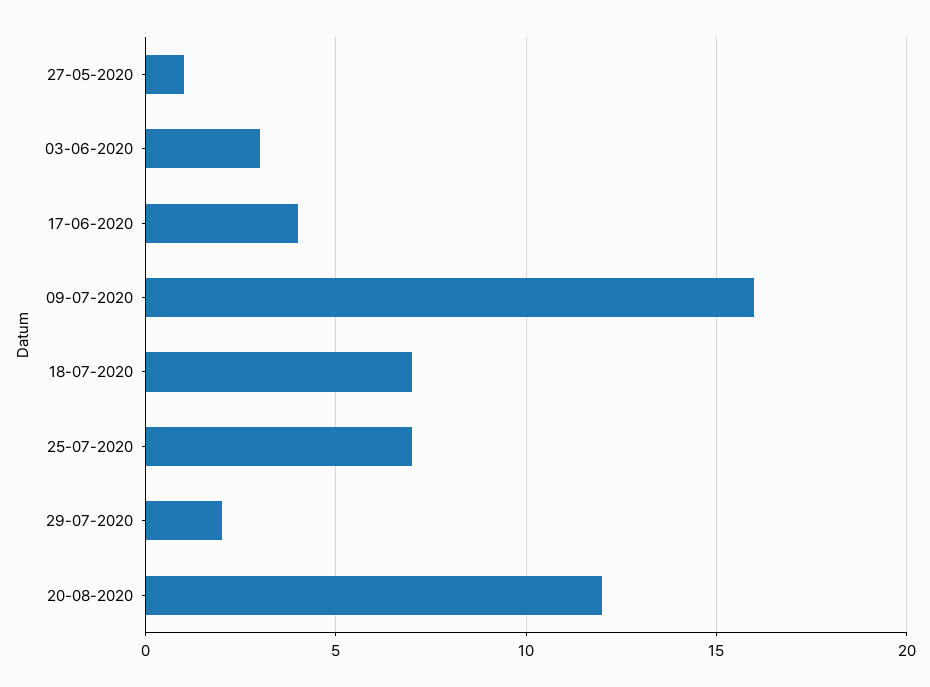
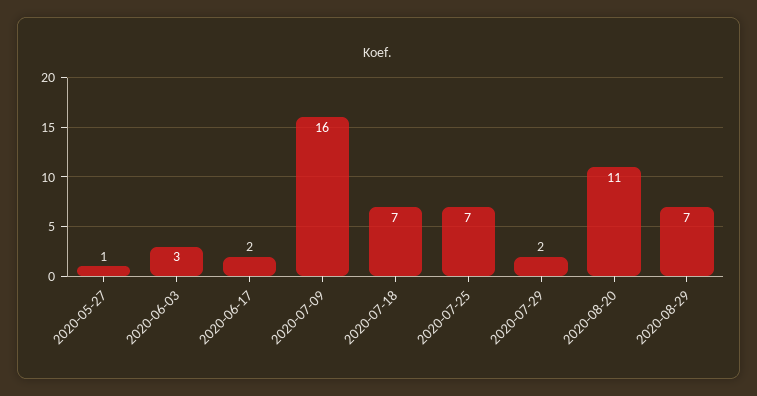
  {
    "27-05-2020": 1,
    "03-06-2020": 3,
-   "17-06-2020": 4,
+   "17-06-2020": 2,
    "09-07-2020": 16,
    "18-07-2020": 7,
    "25-07-2020": 7,
    "29-07-2020": 2,
-   "20-08-2020": 12
+   "20-08-2020": 11,
+   "2020-08-29": 7
  }

